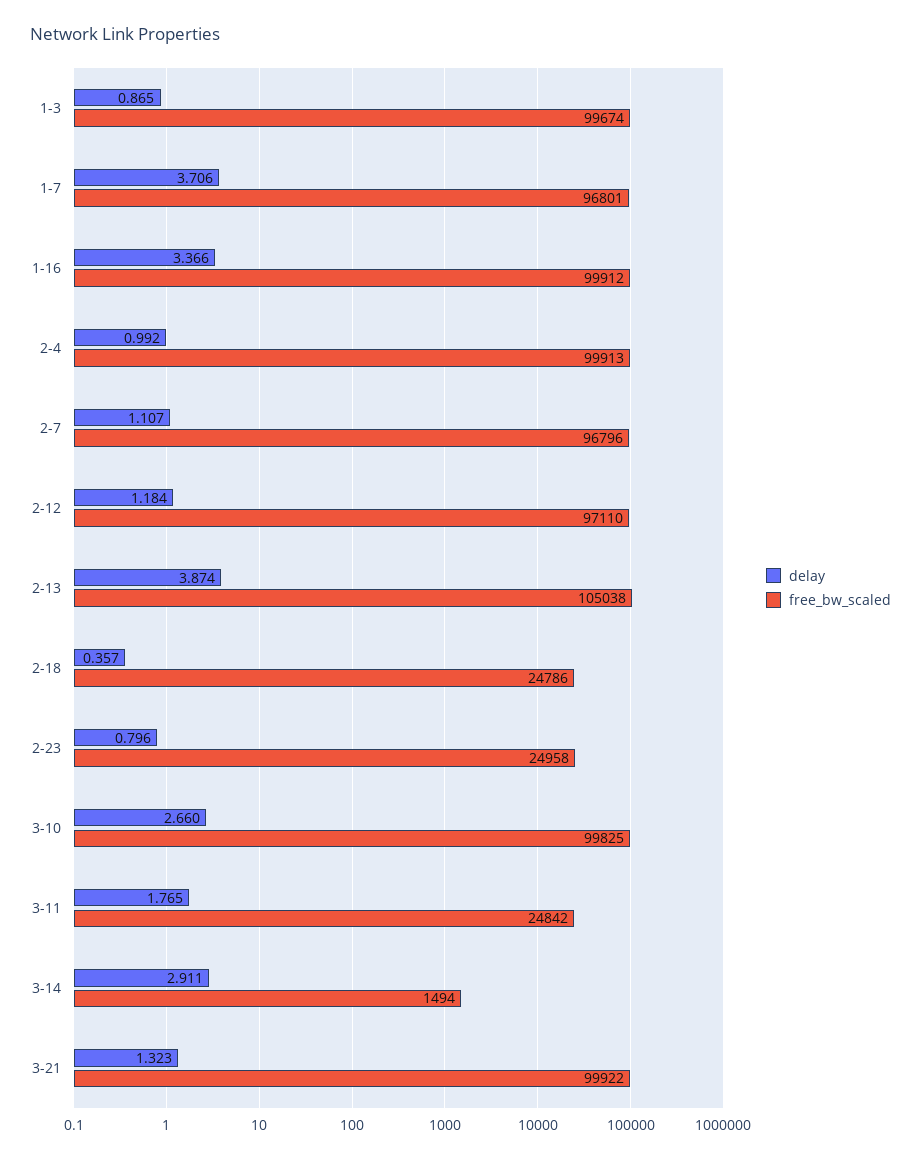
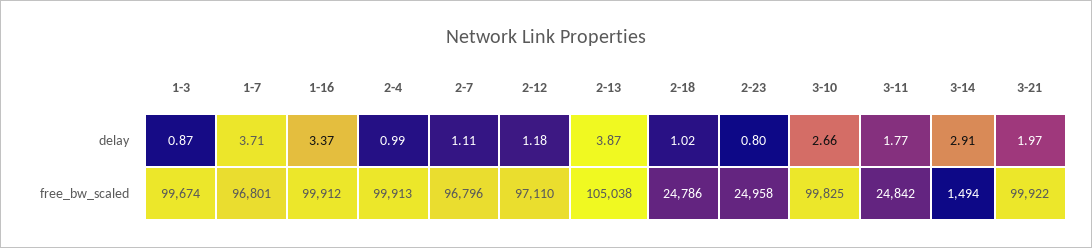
  {
    "delay": {
      "1-3": 0.865,
      "1-7": 3.706,
      "1-16": 3.366,
      "2-4": 0.992,
      "2-7": 1.107,
      "2-12": 1.184,
      "2-13": 3.874,
-     "2-18": 0.357,
+     "2-18": 1.02,
      "2-23": 0.796,
      "3-10": 2.66,
      "3-11": 1.765,
      "3-14": 2.911,
-     "3-21": 1.323
+     "3-21": 1.97
    },
    "free_bw_scaled": {
      "1-3": 99674,
      "1-7": 96801,
      "1-16": 99912,
      "2-4": 99913,
      "2-7": 96796,
      "2-12": 97110,
      "2-13": 105038,
      "2-18": 24786,
      "2-23": 24958,
      "3-10": 99825,
      "3-11": 24842,
      "3-14": 1494,
      "3-21": 99922
    }
  }

